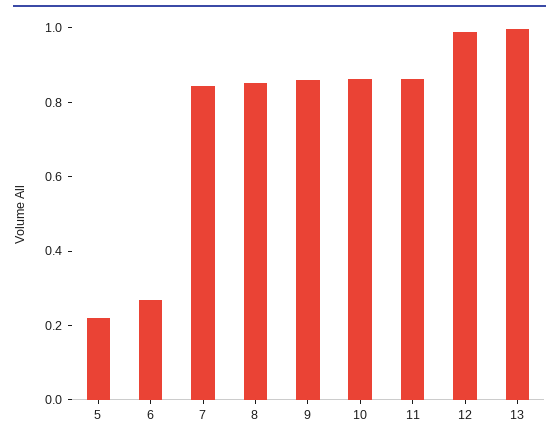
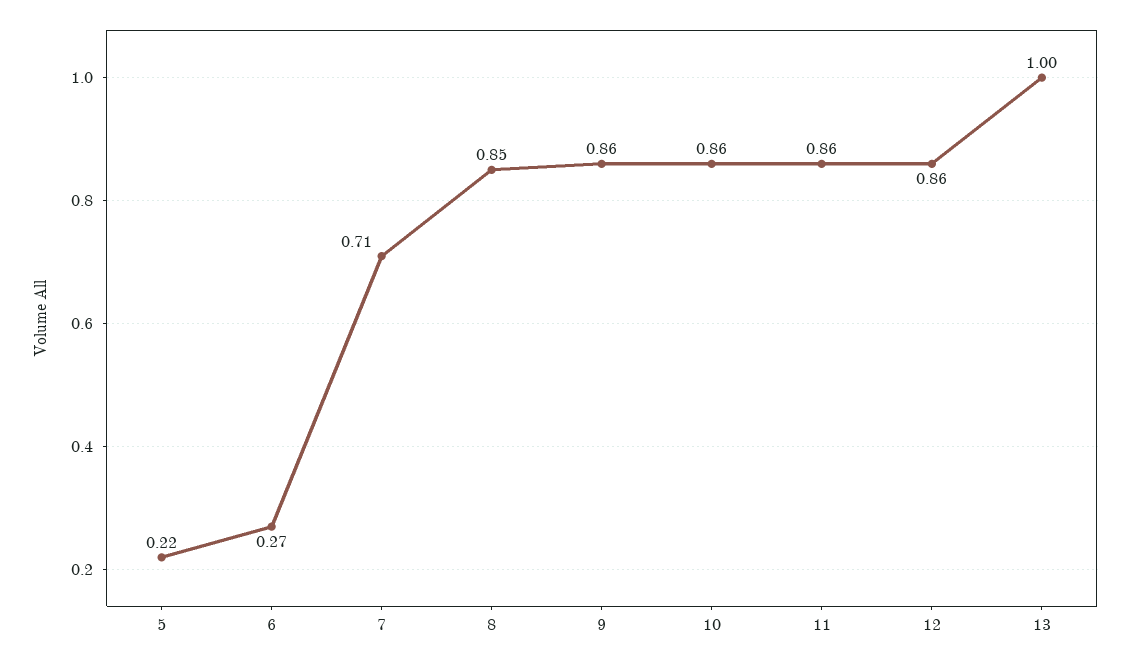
  {
    "5": 0.22,
    "6": 0.27,
-   "7": 0.85,
+   "7": 0.71,
    "8": 0.85,
    "9": 0.86,
    "10": 0.86,
    "11": 0.86,
-   "12": 1,
+   "12": 0.86,
    "13": 1
  }

